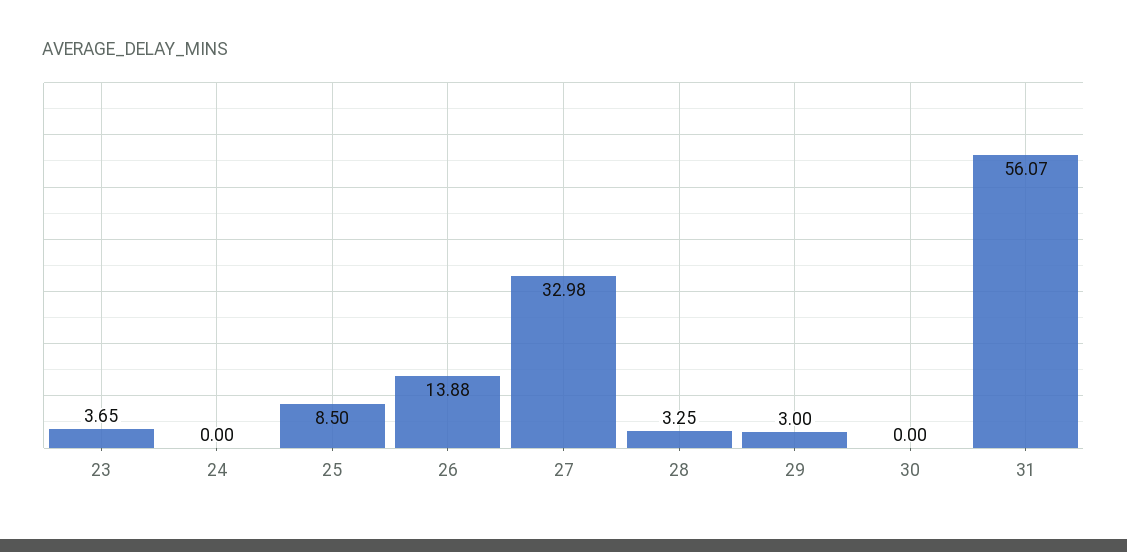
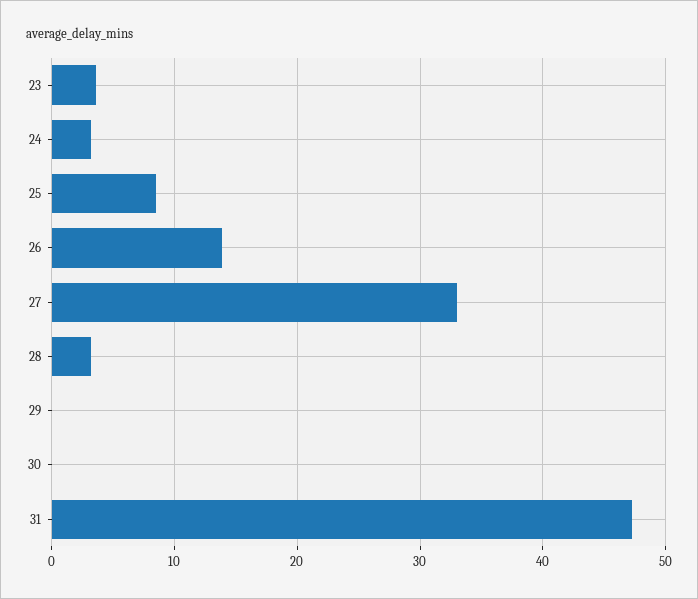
  {
    "23": 3.65,
-   "24": 0,
+   "24": 3,
    "25": 8.5,
    "26": 13.88,
    "27": 32.98,
    "28": 3.25,
-   "29": 3,
+   "29": 0,
    "30": 0,
-   "31": 56.07
+   "31": 47
  }

